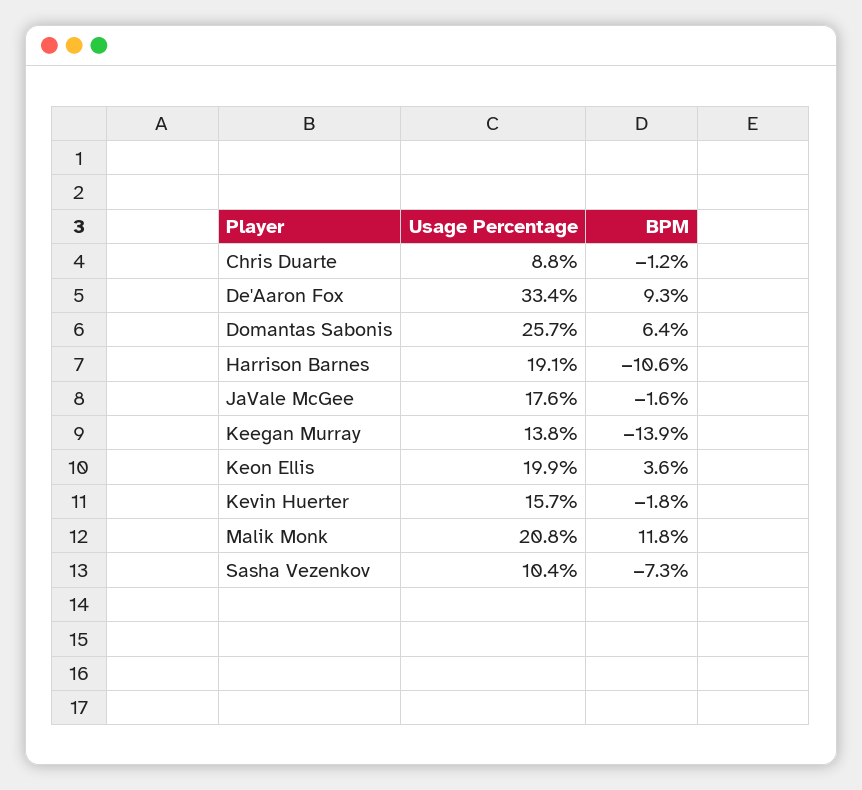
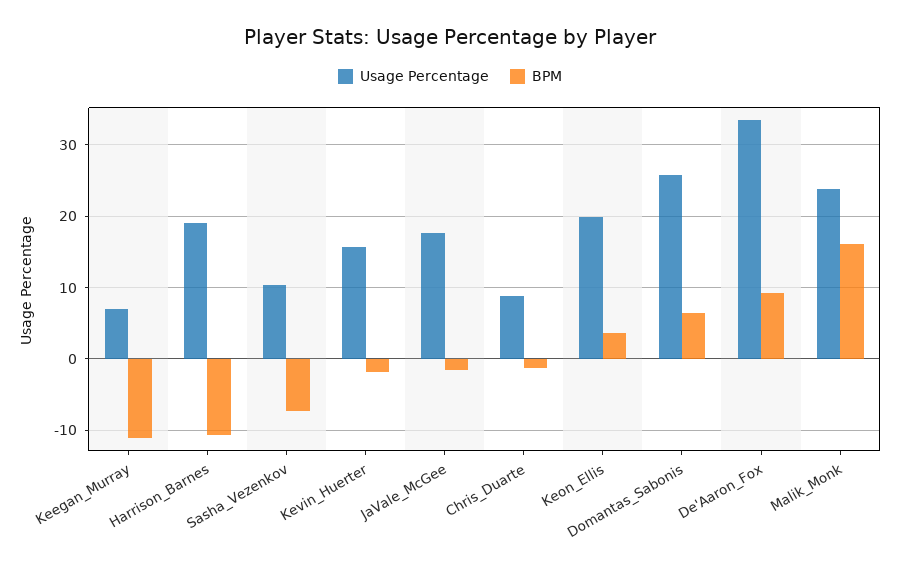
  {
    "Usage Percentage": {
      "Chris Duarte": 8.8,
      "De'Aaron Fox": 33.4,
      "Domantas Sabonis": 25.7,
      "Harrison Barnes": 19.1,
      "JaVale McGee": 17.6,
-     "Keegan Murray": 13.8,
+     "Keegan Murray": 7,
      "Keon Ellis": 19.9,
      "Kevin Huerter": 15.7,
-     "Malik Monk": 20.8,
+     "Malik Monk": 24,
      "Sasha Vezenkov": 10.4
    },
    "BPM": {
      "Chris Duarte": -1.2,
      "De'Aaron Fox": 9.3,
      "Domantas Sabonis": 6.4,
      "Harrison Barnes": -10.6,
      "JaVale McGee": -1.6,
-     "Keegan Murray": -13.9,
+     "Keegan Murray": -11,
      "Keon Ellis": 3.6,
      "Kevin Huerter": -1.8,
-     "Malik Monk": 11.8,
+     "Malik Monk": 16,
      "Sasha Vezenkov": -7.3
    }
  }

